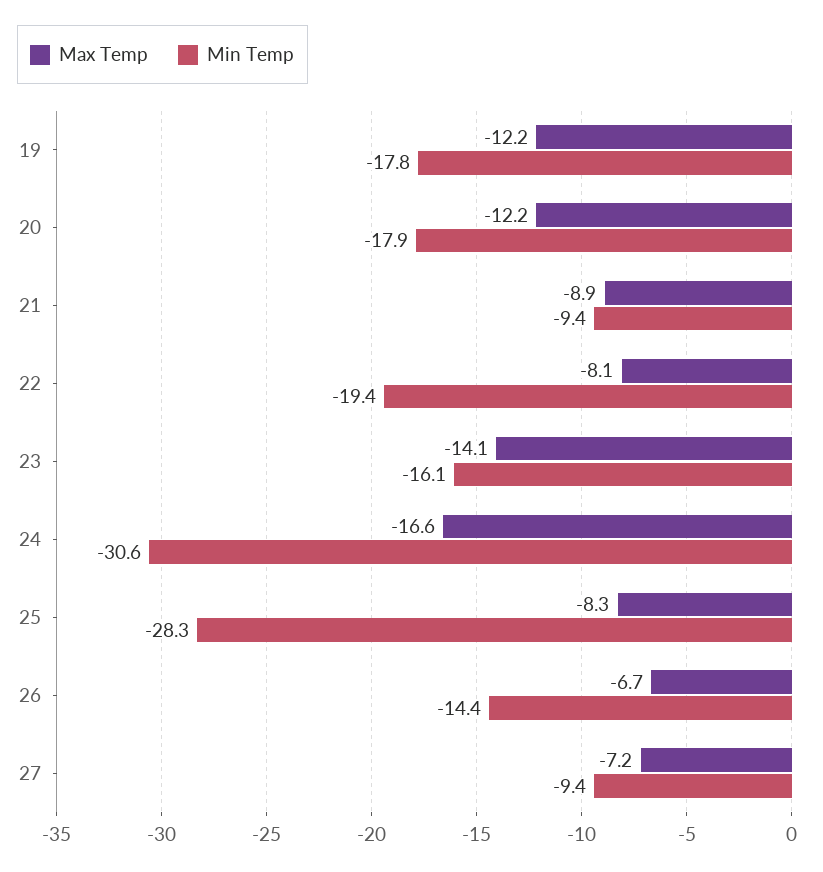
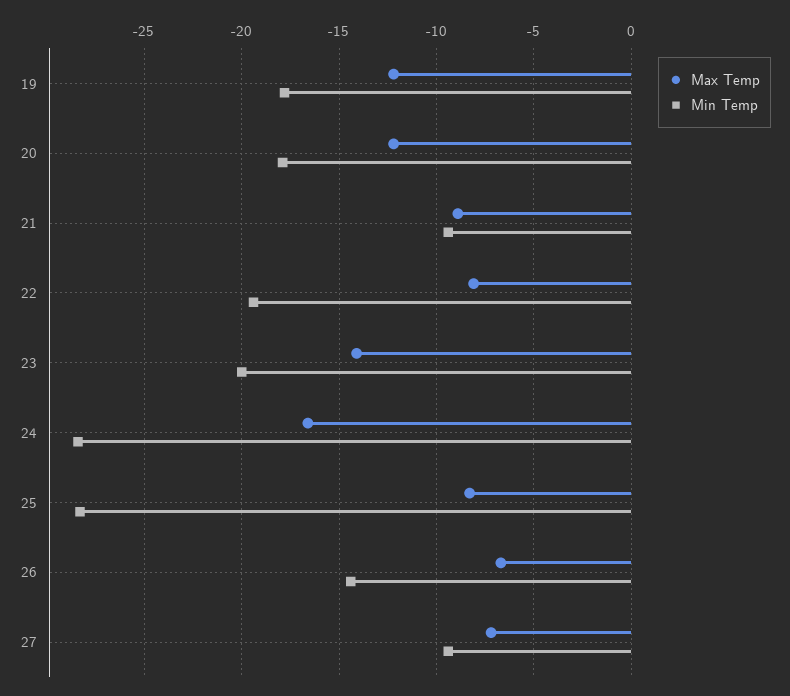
  {
    "Max Temp": {
      "19": -12.2,
      "20": -12.2,
      "21": -8.9,
      "22": -8.1,
      "23": -14.1,
      "24": -16.6,
      "25": -8.3,
      "26": -6.7,
      "27": -7.2
    },
    "Min Temp": {
      "19": -17.8,
      "20": -17.9,
      "21": -9.4,
      "22": -19.4,
-     "23": -16.1,
+     "23": -20,
-     "24": -30.6,
+     "24": -28.5,
      "25": -28.3,
      "26": -14.4,
      "27": -9.4
    }
  }

